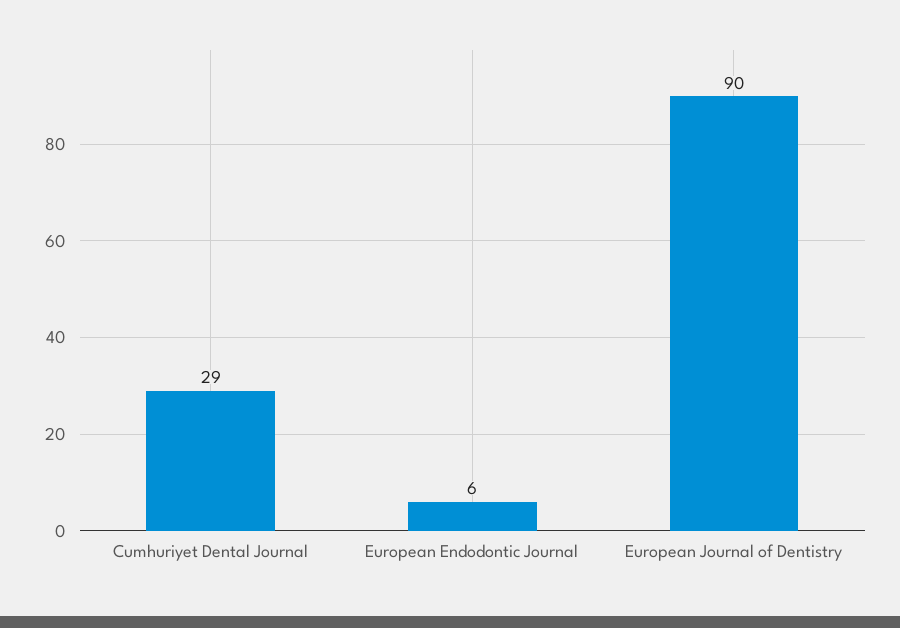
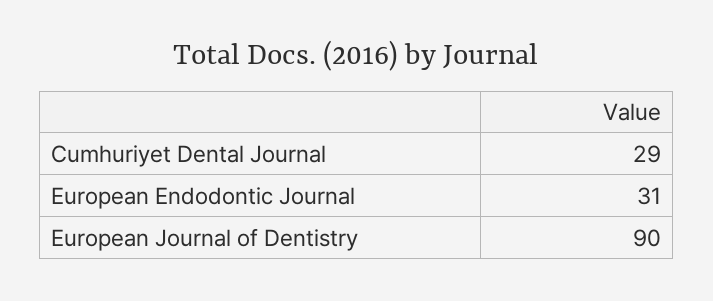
  {
    "Cumhuriyet Dental Journal": 29,
-   "European Endodontic Journal": 6,
+   "European Endodontic Journal": 31,
    "European Journal of Dentistry": 90
  }

